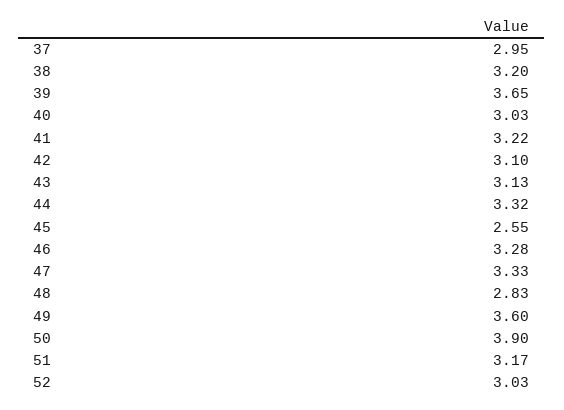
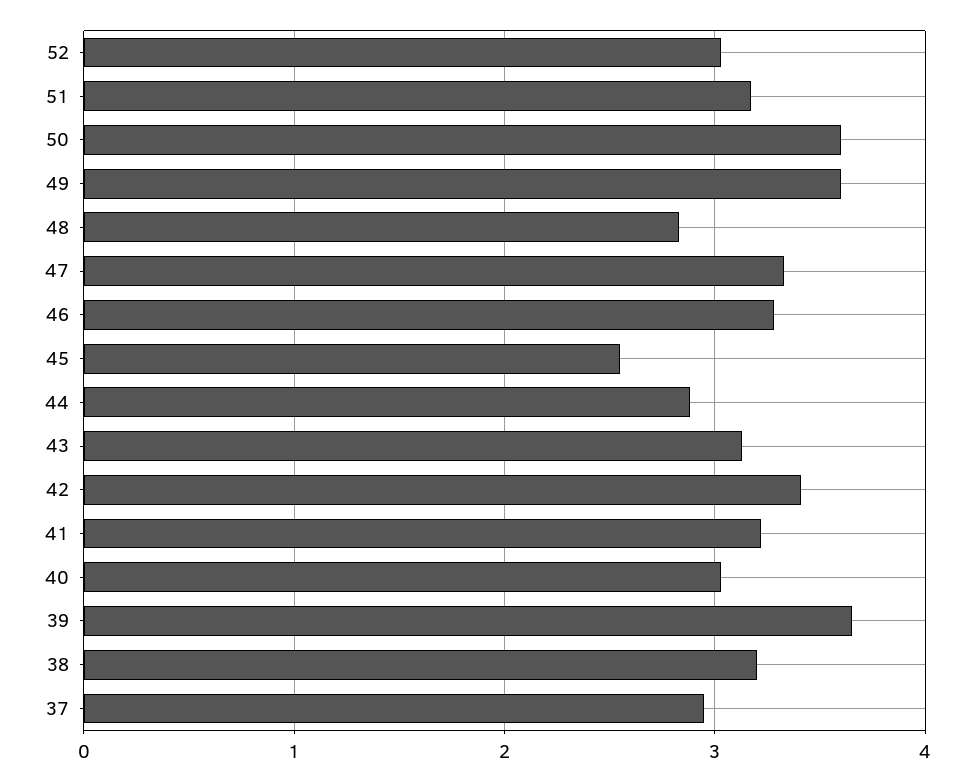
  {
    "37": 2.95,
    "38": 3.2,
    "39": 3.65,
    "40": 3.03,
    "41": 3.22,
-   "42": 3.1,
+   "42": 3.4,
    "43": 3.13,
-   "44": 3.32,
+   "44": 2.9,
    "45": 2.55,
    "46": 3.28,
    "47": 3.33,
    "48": 2.83,
    "49": 3.6,
-   "50": 3.9,
+   "50": 3.6,
    "51": 3.17,
    "52": 3.03
  }

